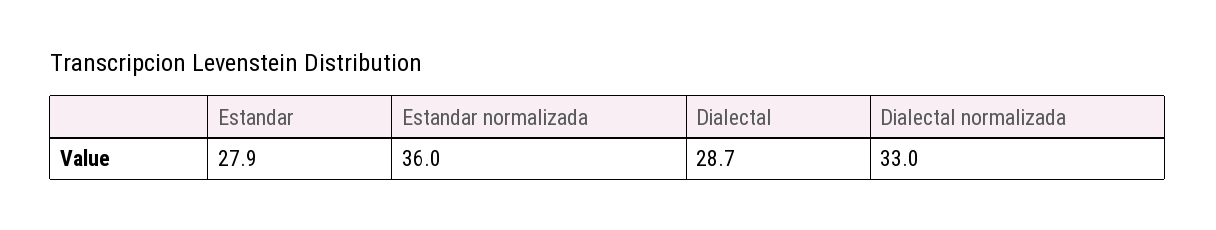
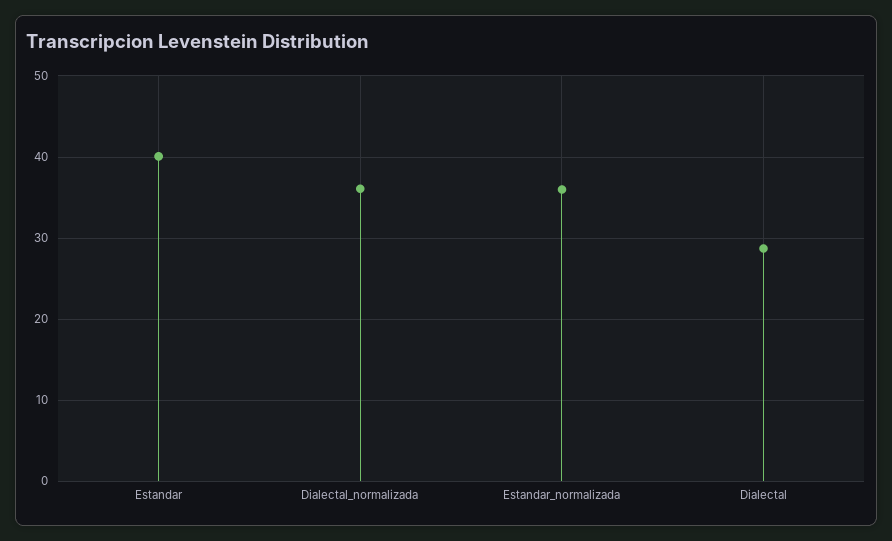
  {
-   "Estandar": 27.9,
+   "Estandar": 40,
    "Estandar normalizada": 36,
    "Dialectal": 28.7,
-   "Dialectal normalizada": 33
+   "Dialectal normalizada": 36
  }

